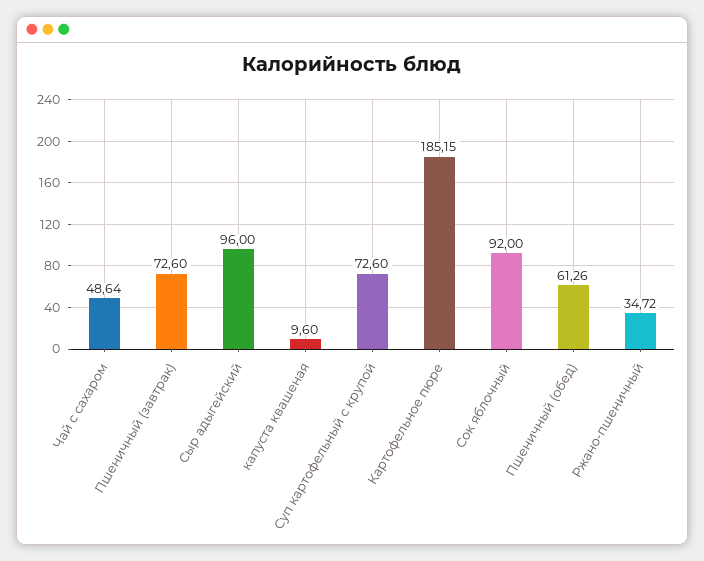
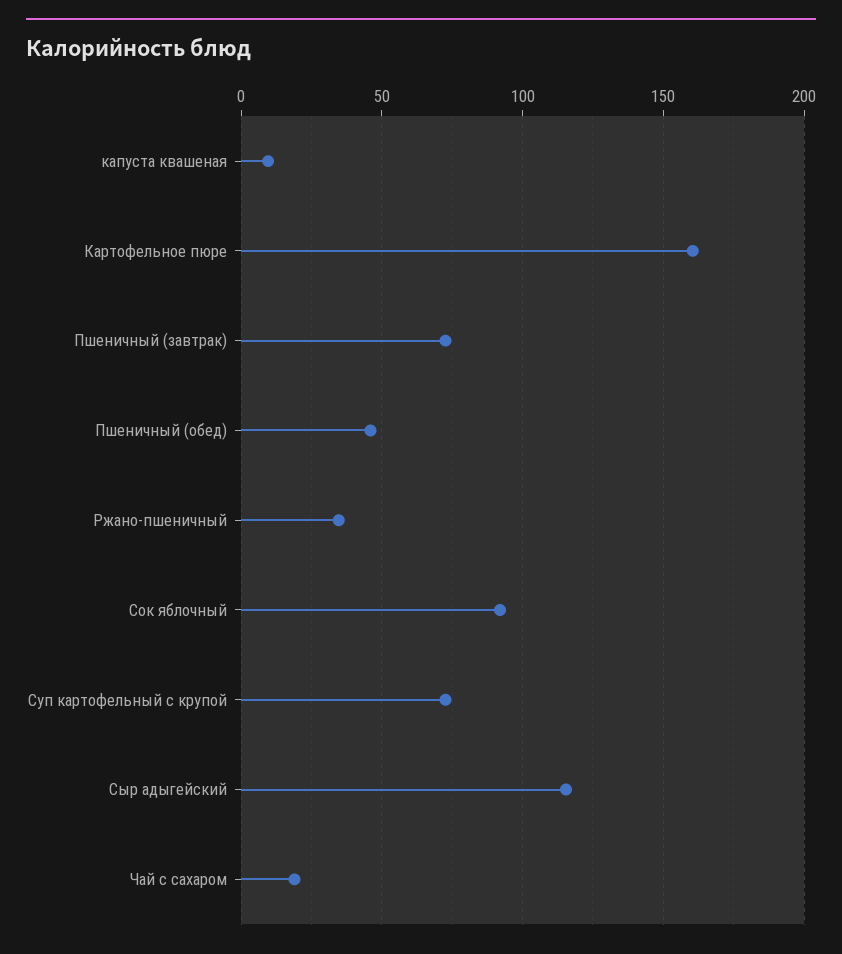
  {
-   "Чай с сахаром": 48.64,
+   "Чай с сахаром": 20,
    "Пшеничный (завтрак)": 72.6,
-   "Сыр адыгейский": 96,
+   "Сыр адыгейский": 115,
    "капуста квашеная": 9.6,
    "Суп картофельный с крупой": 72.6,
-   "Картофельное пюре": 185.15,
+   "Картофельное пюре": 160,
    "Сок яблочный": 92,
-   "Пшеничный (обед)": 61.26,
+   "Пшеничный (обед)": 45,
    "Ржано-пшеничный": 34.72
  }

